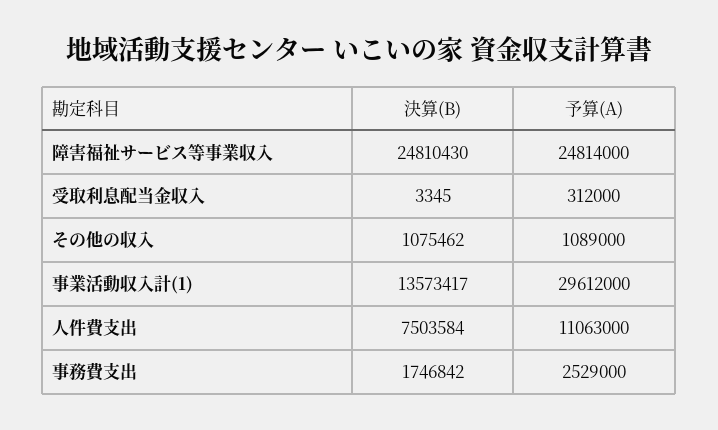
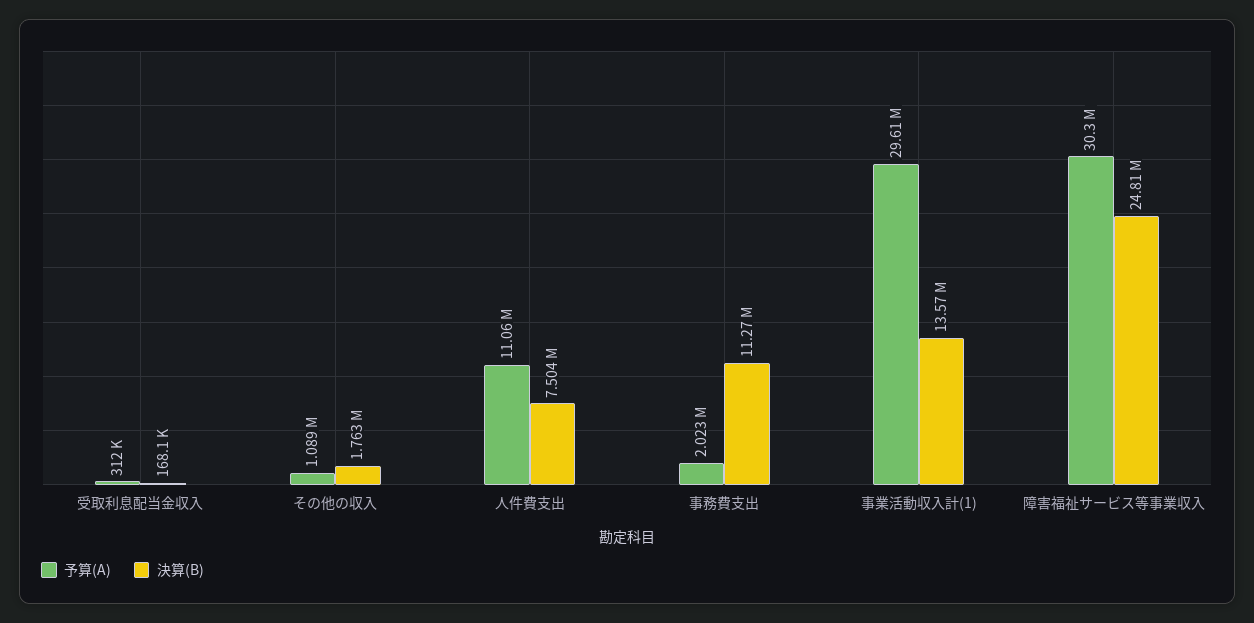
  {
    "決算(B)": {
      "障害福祉サービス等事業収入": 24810430,
-     "受取利息配当金収入": 3345,
+     "受取利息配当金収入": 168100,
-     "その他の収入": 1075462,
+     "その他の収入": 1763000,
      "事業活動収入計(1)": 13573417,
      "人件費支出": 7503584,
-     "事務費支出": 1746842
+     "事務費支出": 11270000
    },
    "予算(A)": {
-     "障害福祉サービス等事業収入": 24814000,
+     "障害福祉サービス等事業収入": 30300000,
      "受取利息配当金収入": 312000,
      "その他の収入": 1089000,
      "事業活動収入計(1)": 29612000,
      "人件費支出": 11063000,
-     "事務費支出": 2529000
+     "事務費支出": 2023000
    }
  }

